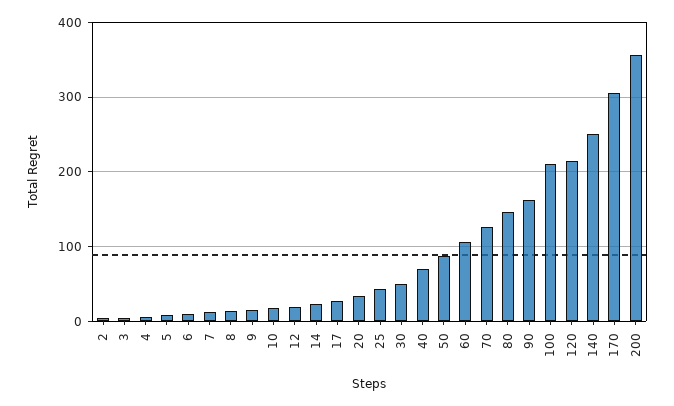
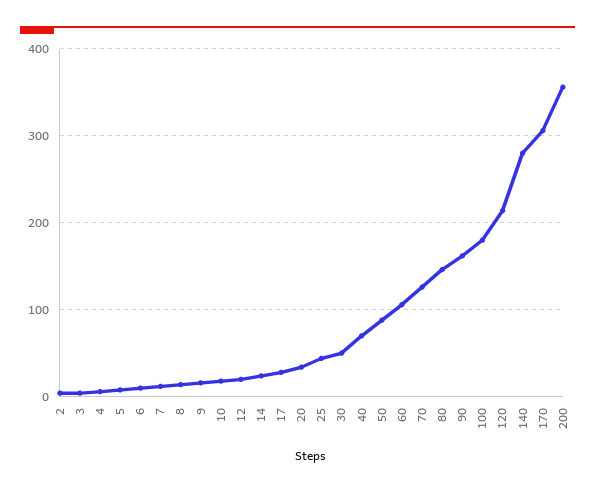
  {
    "2": 0,
    "3": 0,
    "4": 10,
    "5": 10,
    "6": 10,
    "7": 10,
    "8": 10,
    "9": 20,
    "10": 20,
    "12": 20,
    "14": 20,
    "17": 30,
    "20": 30,
    "25": 40,
    "30": 50,
    "40": 70,
    "50": 90,
    "60": 110,
    "70": 130,
    "80": 150,
    "90": 160,
-   "100": 210,
+   "100": 180,
    "120": 210,
-   "140": 250,
+   "140": 280,
    "170": 310,
    "200": 360
  }

